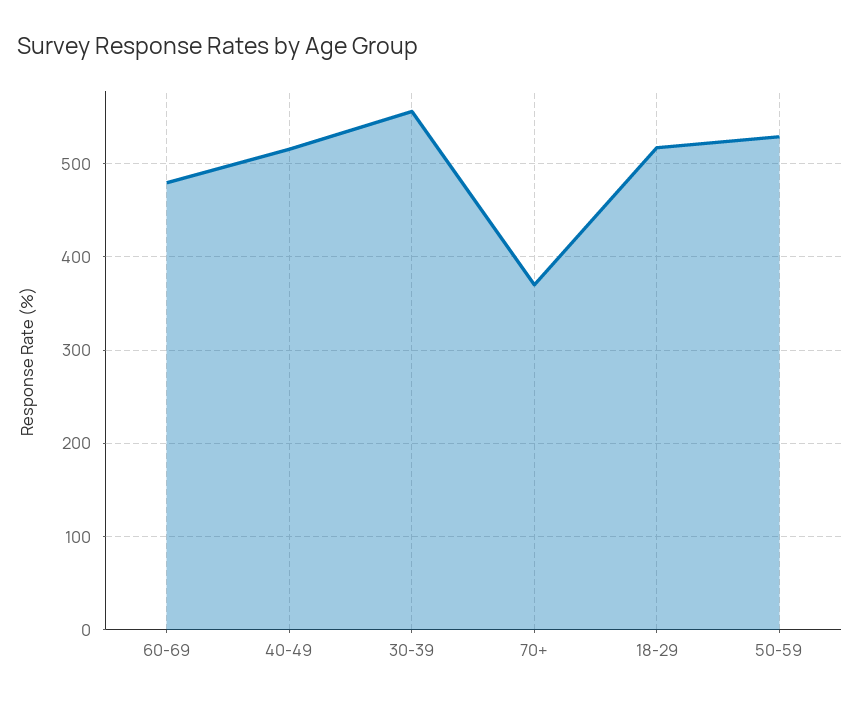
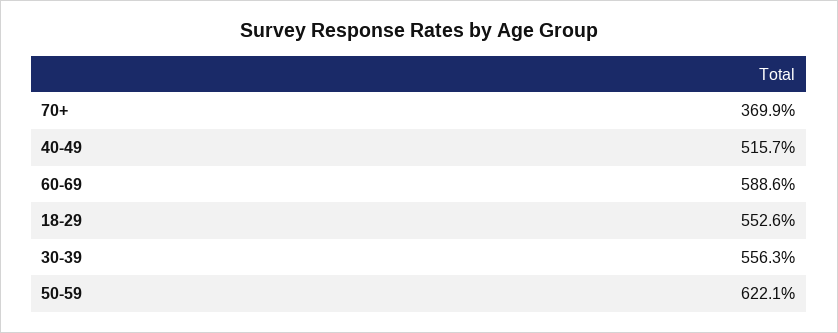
  {
-   "60-69": 480,
+   "60-69": 588.6,
    "40-49": 515.7,
    "30-39": 556.3,
    "70+": 369.9,
-   "18-29": 520,
+   "18-29": 552.6,
-   "50-59": 530
+   "50-59": 622.1
  }

